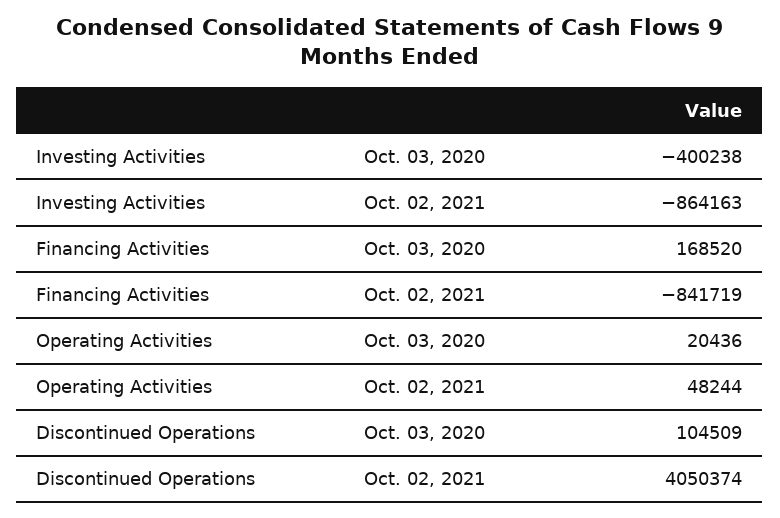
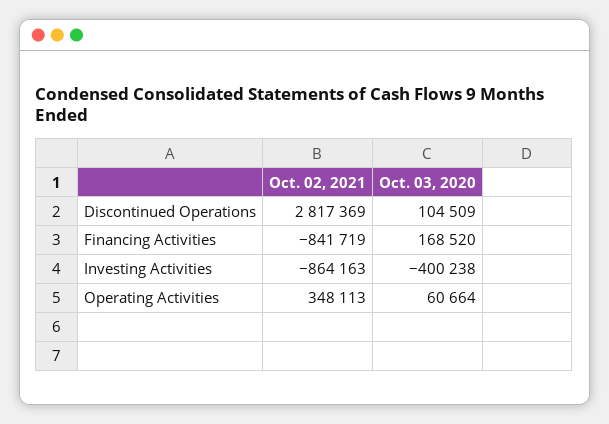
  {
    "Investing Activities": {
      "Oct. 03, 2020": -400238,
      "Oct. 02, 2021": -864163
    },
    "Financing Activities": {
      "Oct. 03, 2020": 168520,
      "Oct. 02, 2021": -841719
    },
    "Operating Activities": {
-     "Oct. 03, 2020": 20436,
+     "Oct. 03, 2020": 60664,
-     "Oct. 02, 2021": 48244
+     "Oct. 02, 2021": 348113
    },
    "Discontinued Operations": {
      "Oct. 03, 2020": 104509,
-     "Oct. 02, 2021": 4050374
+     "Oct. 02, 2021": 2817369
    }
  }

